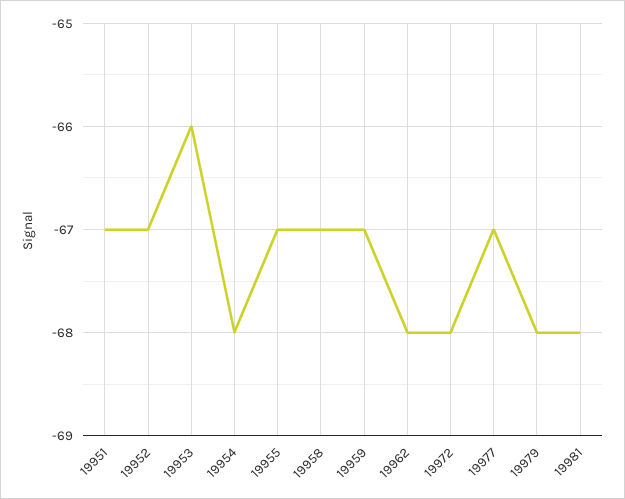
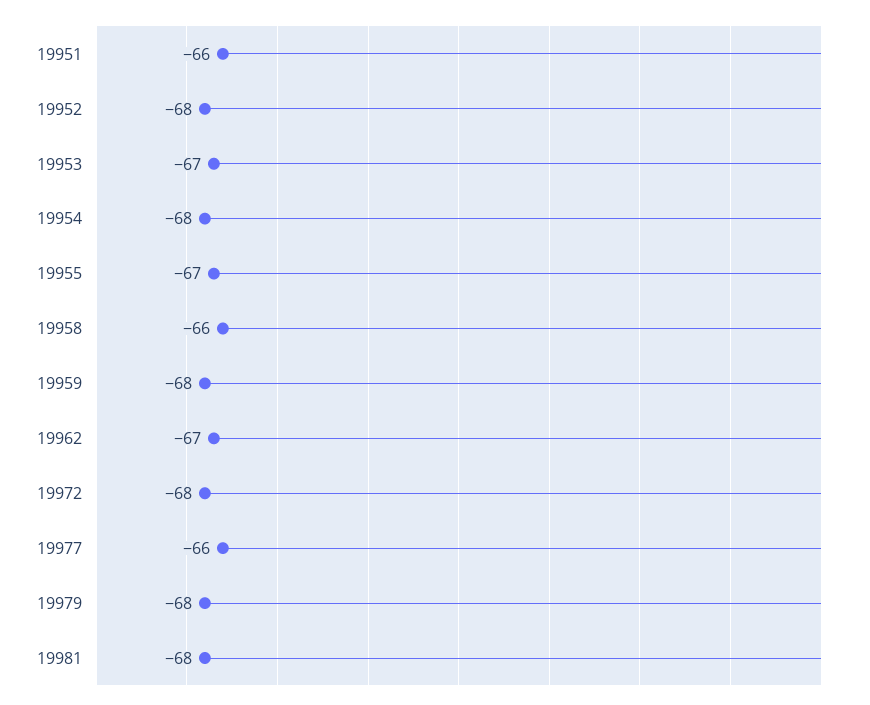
  {
-   "19951": -67,
+   "19951": -66,
-   "19952": -67,
+   "19952": -68,
-   "19953": -66,
+   "19953": -67,
    "19954": -68,
    "19955": -67,
-   "19958": -67,
+   "19958": -66,
-   "19959": -67,
+   "19959": -68,
-   "19962": -68,
+   "19962": -67,
    "19972": -68,
-   "19977": -67,
+   "19977": -66,
    "19979": -68,
    "19981": -68
  }

